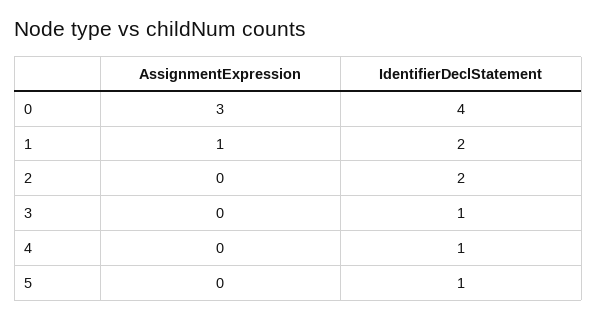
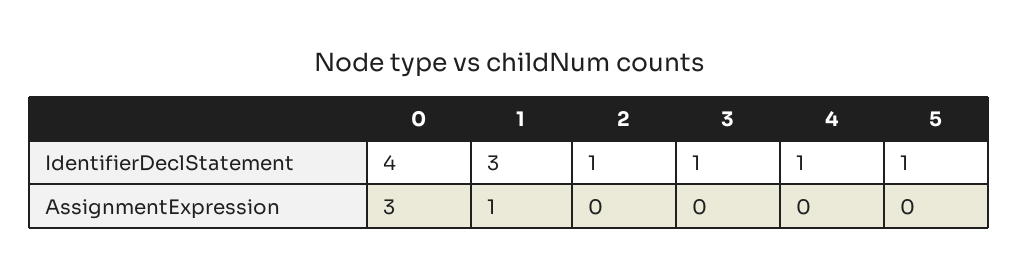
  {
    "AssignmentExpression": {
      "0": 3,
      "1": 1,
      "2": 0,
      "3": 0,
      "4": 0,
      "5": 0
    },
    "IdentifierDeclStatement": {
      "0": 4,
-     "1": 2,
+     "1": 3,
-     "2": 2,
+     "2": 1,
      "3": 1,
      "4": 1,
      "5": 1
    }
  }

